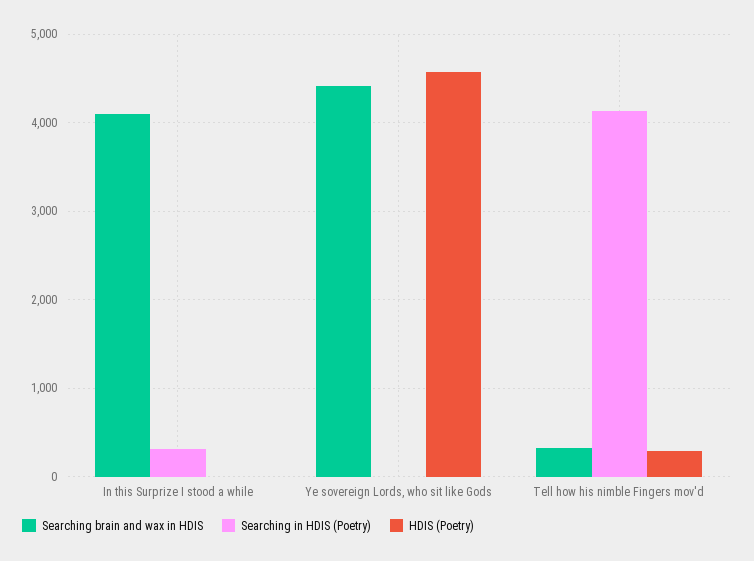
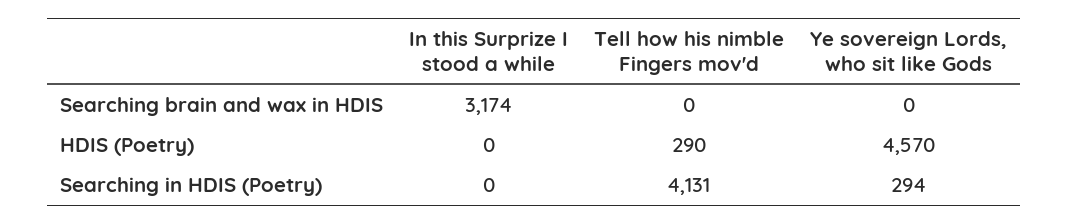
  {
    "Searching brain and wax in HDIS": {
-     "In this Surprize I stood a while": 4100,
+     "In this Surprize I stood a while": 3174,
-     "Ye sovereign Lords, who sit like Gods": 4400,
+     "Ye sovereign Lords, who sit like Gods": 0,
-     "Tell how his nimble Fingers mov'd": 300
+     "Tell how his nimble Fingers mov'd": 0
    },
    "Searching in HDIS (Poetry)": {
-     "In this Surprize I stood a while": 300,
+     "In this Surprize I stood a while": 0,
-     "Ye sovereign Lords, who sit like Gods": 0,
+     "Ye sovereign Lords, who sit like Gods": 294,
      "Tell how his nimble Fingers mov'd": 4131
    },
    "HDIS (Poetry)": {
      "In this Surprize I stood a while": 0,
      "Ye sovereign Lords, who sit like Gods": 4570,
      "Tell how his nimble Fingers mov'd": 290
    }
  }

